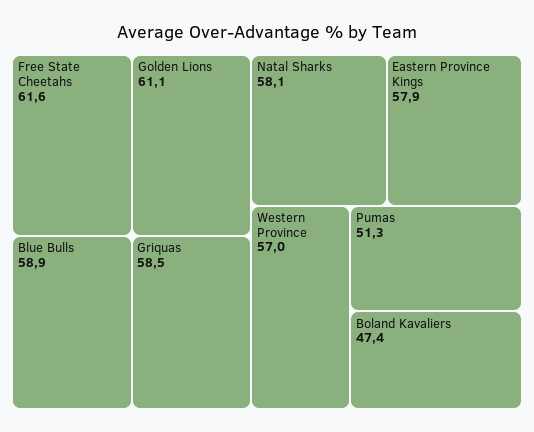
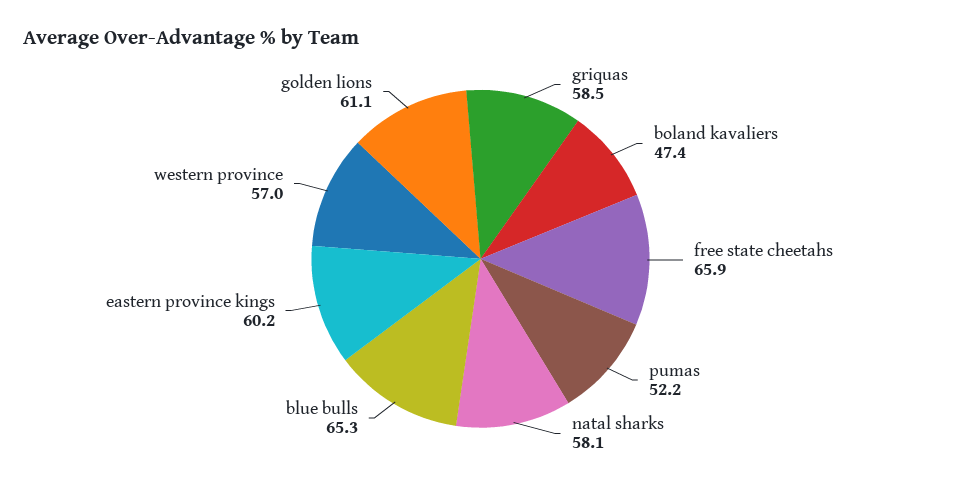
  {
-   "Free State Cheetahs": 61.6,
+   "Free State Cheetahs": 65.9,
    "Golden Lions": 61.1,
-   "Blue Bulls": 58.9,
+   "Blue Bulls": 65.3,
    "Griquas": 58.5,
    "Natal Sharks": 58.1,
-   "Eastern Province Kings": 57.9,
+   "Eastern Province Kings": 60.2,
    "Western Province": 57,
-   "Pumas": 51.3,
+   "Pumas": 52.2,
    "Boland Kavaliers": 47.4
  }

